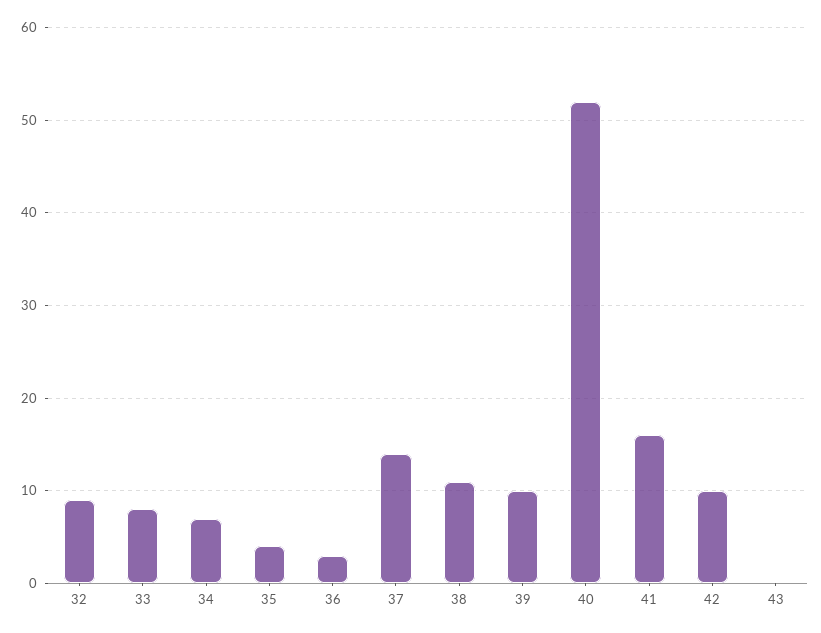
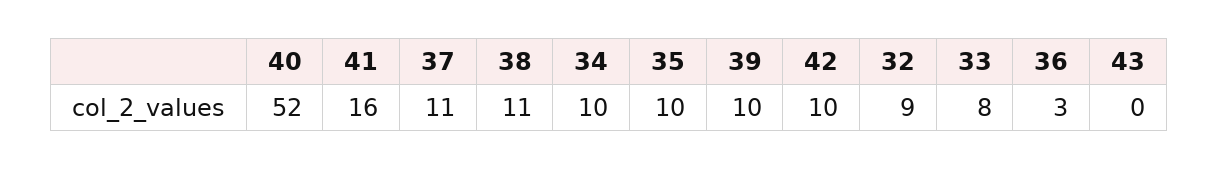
  {
    "32": 9,
    "33": 8,
-   "34": 7,
+   "34": 10,
-   "35": 4,
+   "35": 10,
    "36": 3,
-   "37": 14,
+   "37": 11,
    "38": 11,
    "39": 10,
    "40": 52,
    "41": 16,
    "42": 10,
    "43": 0
  }

